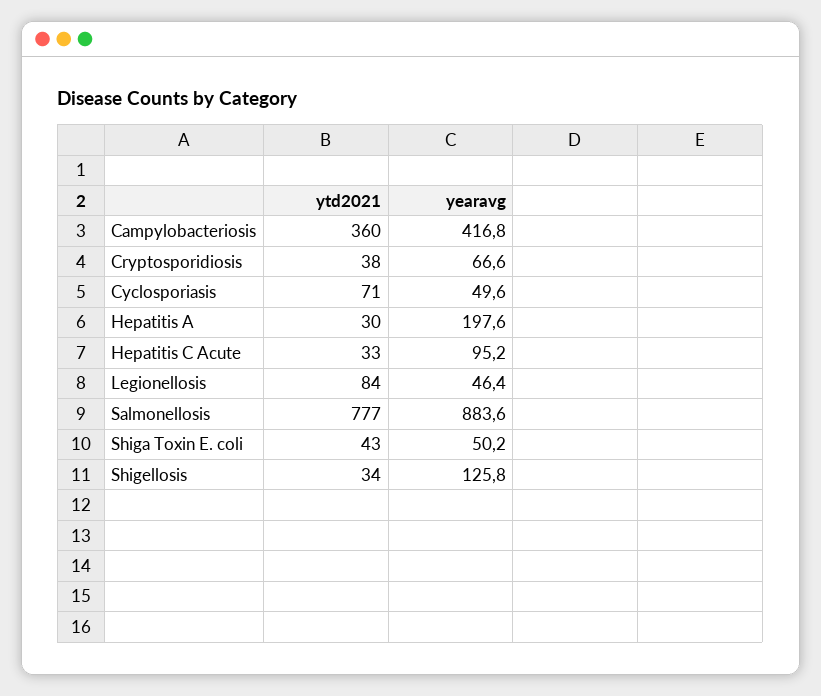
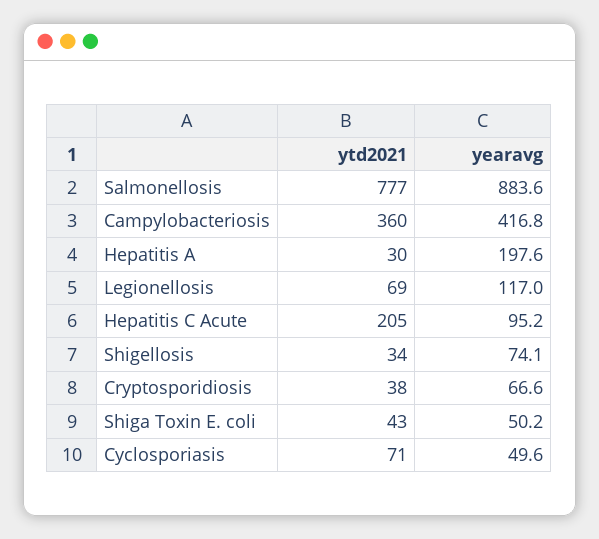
  {
    "ytd2021": {
      "Campylobacteriosis": 360,
      "Cryptosporidiosis": 38,
      "Cyclosporiasis": 71,
      "Hepatitis A": 30,
-     "Hepatitis C Acute": 33,
+     "Hepatitis C Acute": 205,
-     "Legionellosis": 84,
+     "Legionellosis": 69,
      "Salmonellosis": 777,
      "Shiga Toxin E. coli": 43,
      "Shigellosis": 34
    },
    "yearavg": {
      "Campylobacteriosis": 416.8,
      "Cryptosporidiosis": 66.6,
      "Cyclosporiasis": 49.6,
      "Hepatitis A": 197.6,
      "Hepatitis C Acute": 95.2,
-     "Legionellosis": 46.4,
+     "Legionellosis": 117,
      "Salmonellosis": 883.6,
      "Shiga Toxin E. coli": 50.2,
-     "Shigellosis": 125.8
+     "Shigellosis": 74.1
    }
  }

